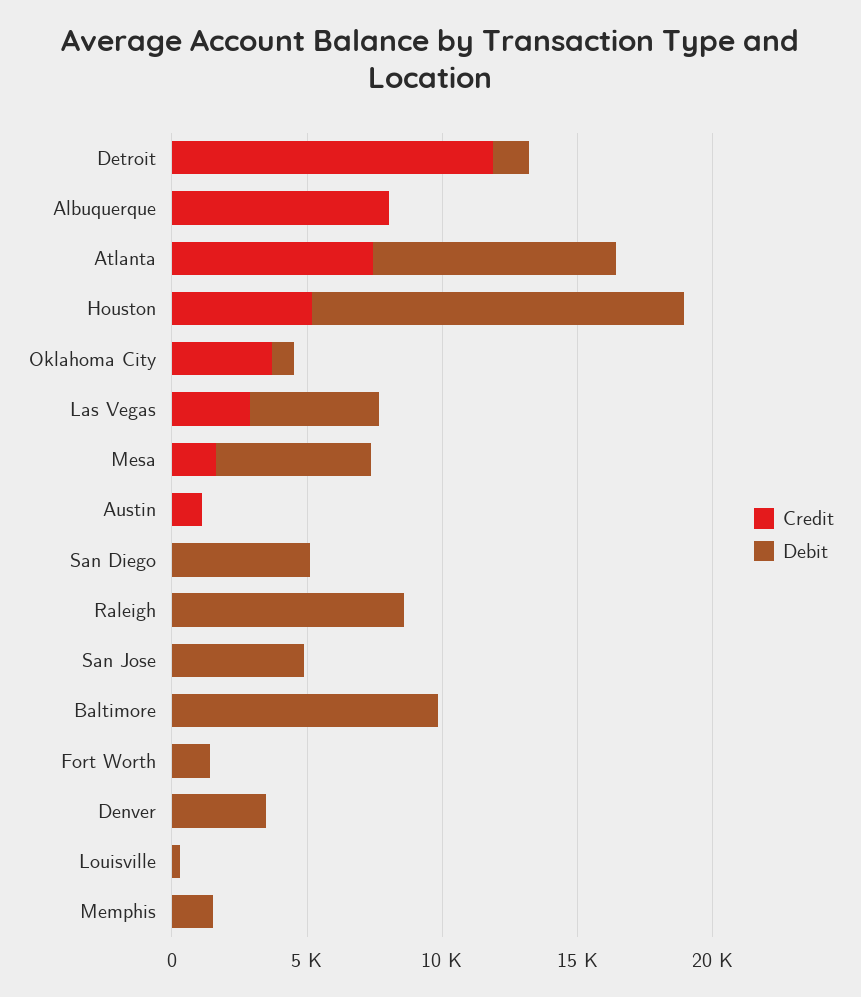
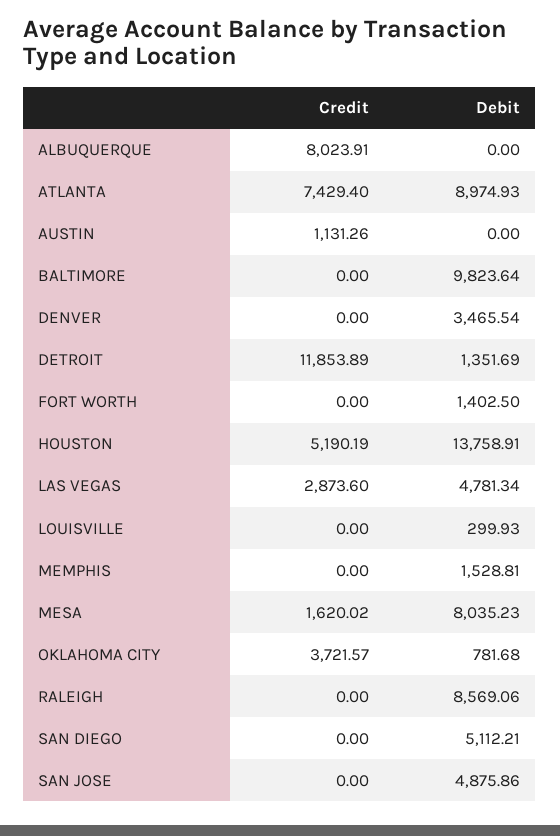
  {
    "Credit": {
      "Detroit": 11853.89,
      "Albuquerque": 8023.91,
      "Atlanta": 7429.4,
      "Houston": 5190.19,
      "Oklahoma City": 3721.57,
      "Las Vegas": 2873.6,
      "Mesa": 1620.02,
      "Austin": 1131.26,
      "San Diego": 0,
      "Raleigh": 0,
      "San Jose": 0,
      "Baltimore": 0,
      "Fort Worth": 0,
      "Denver": 0,
      "Louisville": 0,
      "Memphis": 0
    },
    "Debit": {
      "Detroit": 1351.69,
      "Albuquerque": 0,
      "Atlanta": 8974.93,
      "Houston": 13758.91,
      "Oklahoma City": 781.68,
      "Las Vegas": 4781.34,
-     "Mesa": 6000,
+     "Mesa": 8035.23,
      "Austin": 0,
      "San Diego": 5112.21,
      "Raleigh": 8569.06,
      "San Jose": 4875.86,
      "Baltimore": 9823.64,
      "Fort Worth": 1402.5,
      "Denver": 3465.54,
      "Louisville": 299.93,
      "Memphis": 1528.81
    }
  }

